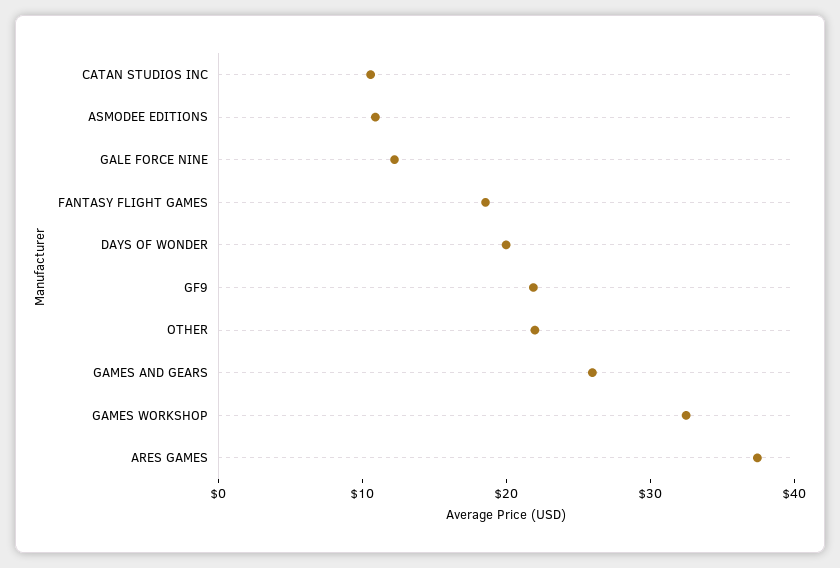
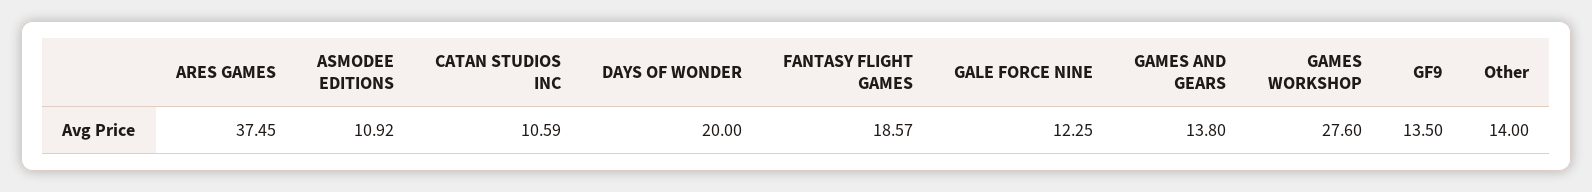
  {
    "CATAN STUDIOS INC": 10.59,
    "ASMODEE EDITIONS": 10.92,
    "GALE FORCE NINE": 12.25,
    "FANTASY FLIGHT GAMES": 18.57,
    "DAYS OF WONDER": 20,
-   "GF9": 22,
+   "GF9": 13.5,
-   "OTHER": 22,
+   "OTHER": 14,
-   "GAMES AND GEARS": 26,
+   "GAMES AND GEARS": 13.8,
-   "GAMES WORKSHOP": 32,
+   "GAMES WORKSHOP": 27.6,
    "ARES GAMES": 37.45
  }

